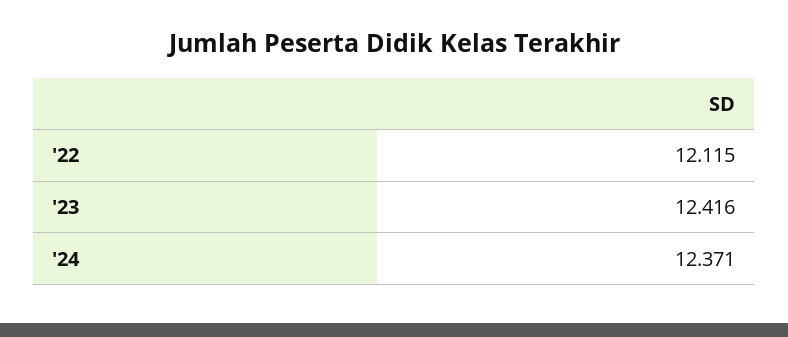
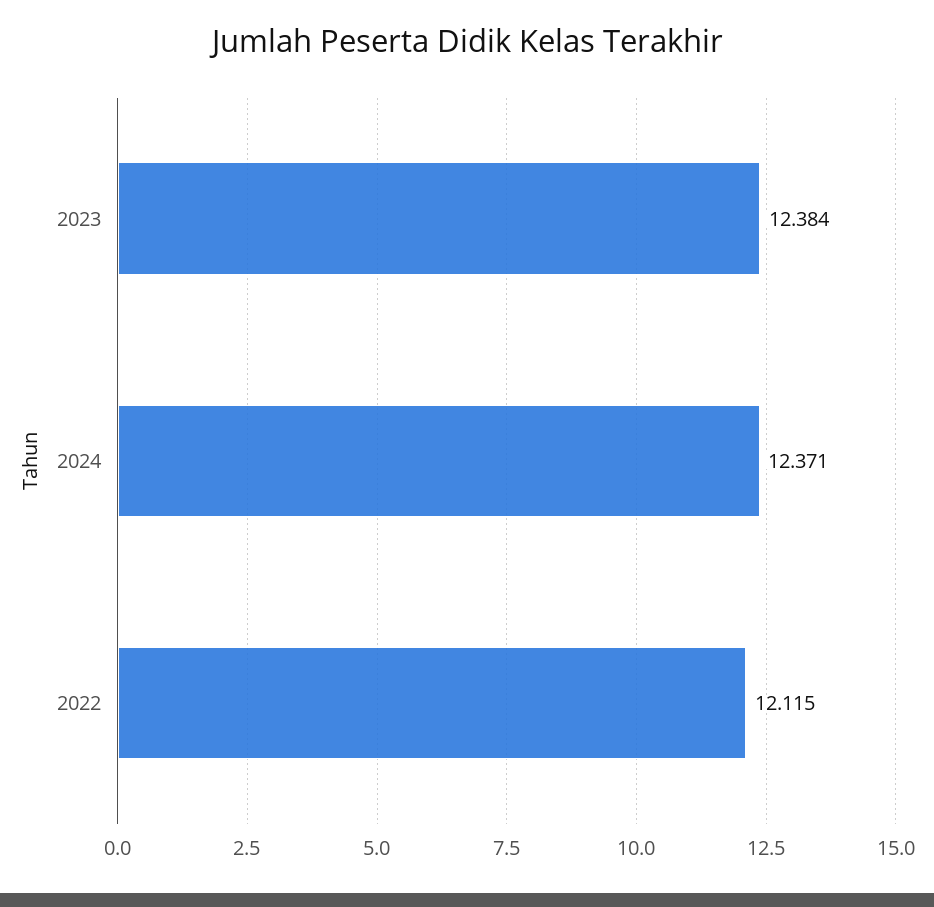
  {
    "'22": 12.115,
-   "'23": 12.416,
+   "'23": 12.384,
    "'24": 12.371
  }

